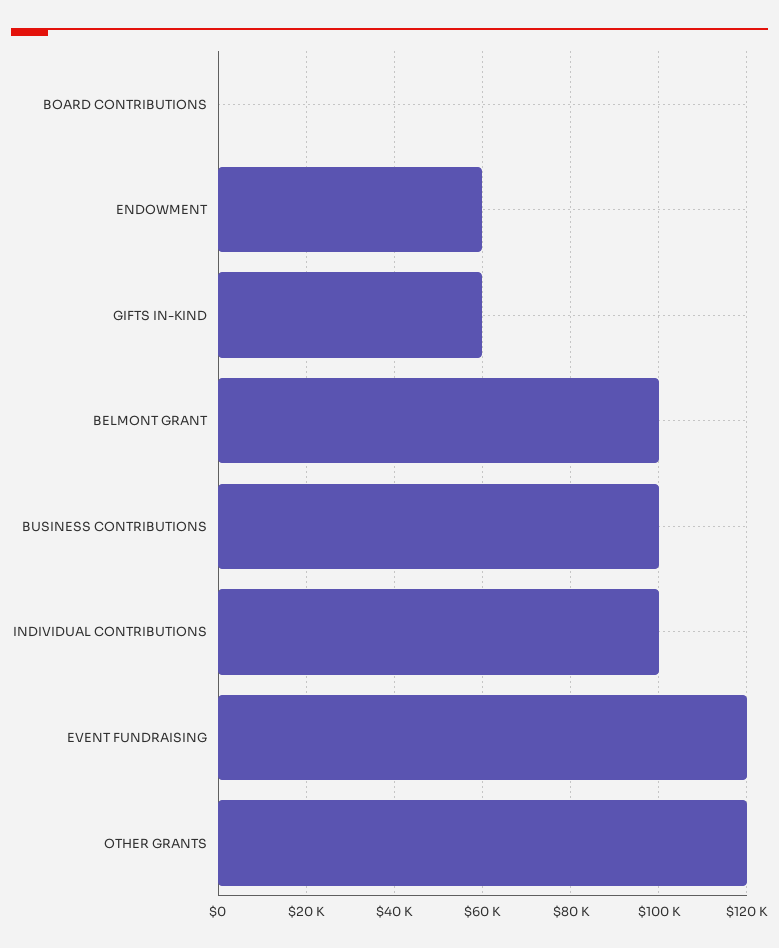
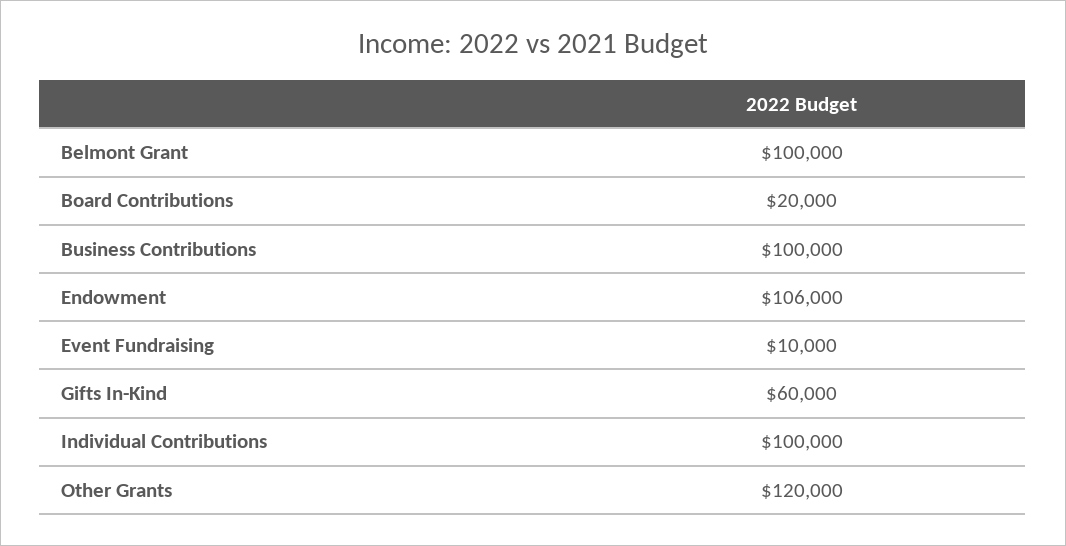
  {
-   "BOARD CONTRIBUTIONS": 0,
+   "BOARD CONTRIBUTIONS": 20000,
-   "ENDOWMENT": 60000,
+   "ENDOWMENT": 106000,
    "GIFTS IN-KIND": 60000,
    "BELMONT GRANT": 100000,
    "BUSINESS CONTRIBUTIONS": 100000,
    "INDIVIDUAL CONTRIBUTIONS": 100000,
-   "EVENT FUNDRAISING": 120000,
+   "EVENT FUNDRAISING": 10000,
    "OTHER GRANTS": 120000
  }

